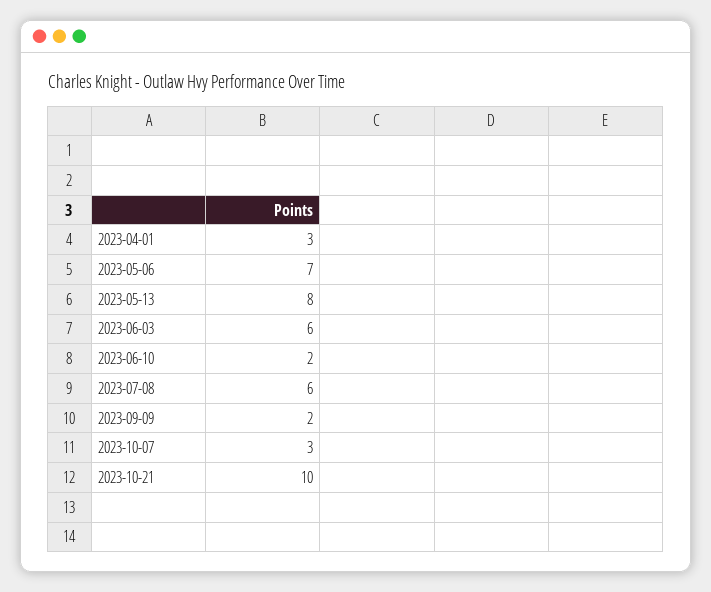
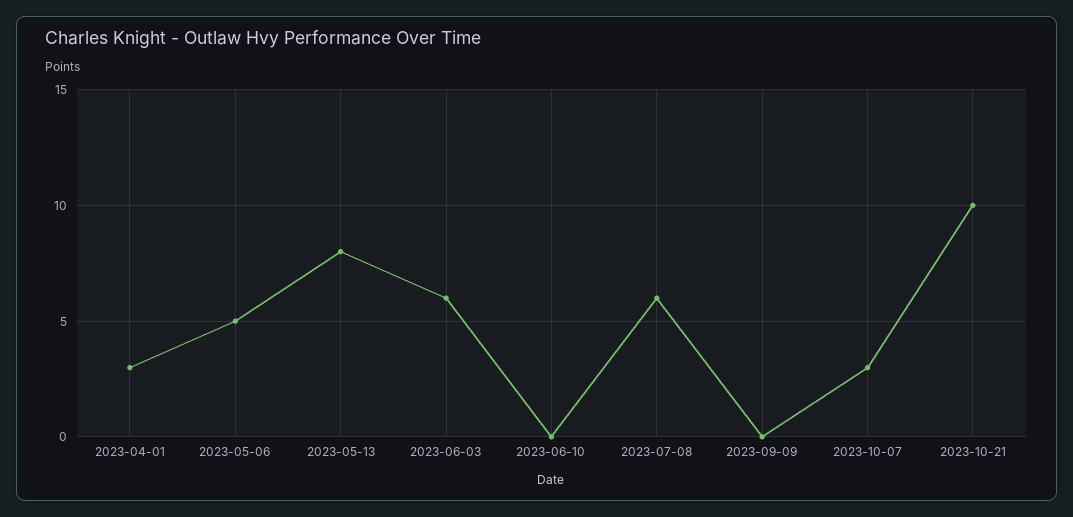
  {
    "2023-04-01": 3,
-   "2023-05-06": 7,
+   "2023-05-06": 5,
    "2023-05-13": 8,
    "2023-06-03": 6,
-   "2023-06-10": 2,
+   "2023-06-10": 0,
    "2023-07-08": 6,
-   "2023-09-09": 2,
+   "2023-09-09": 0,
    "2023-10-07": 3,
    "2023-10-21": 10
  }

